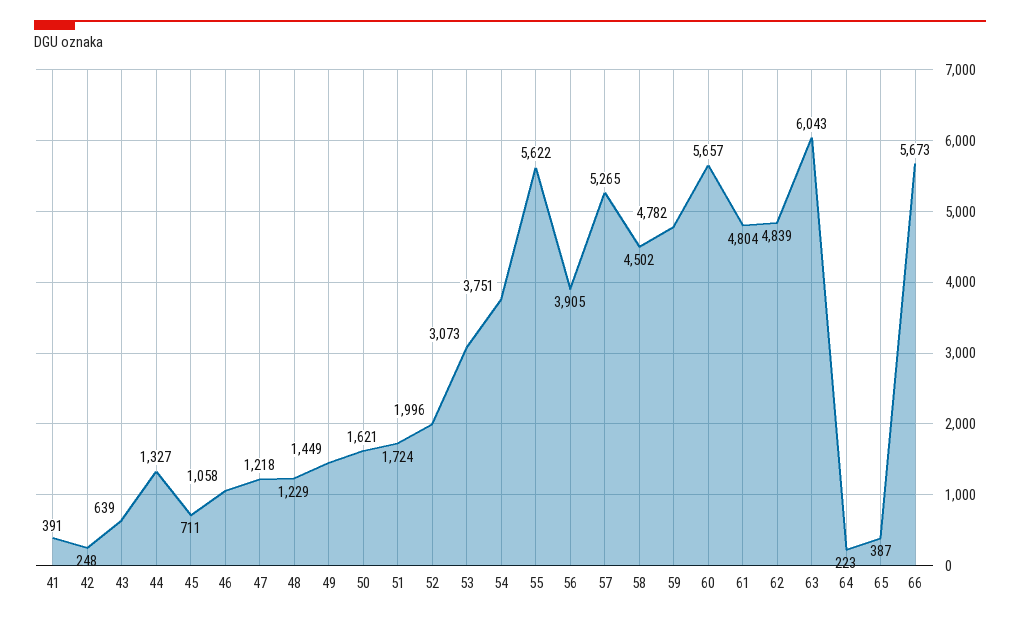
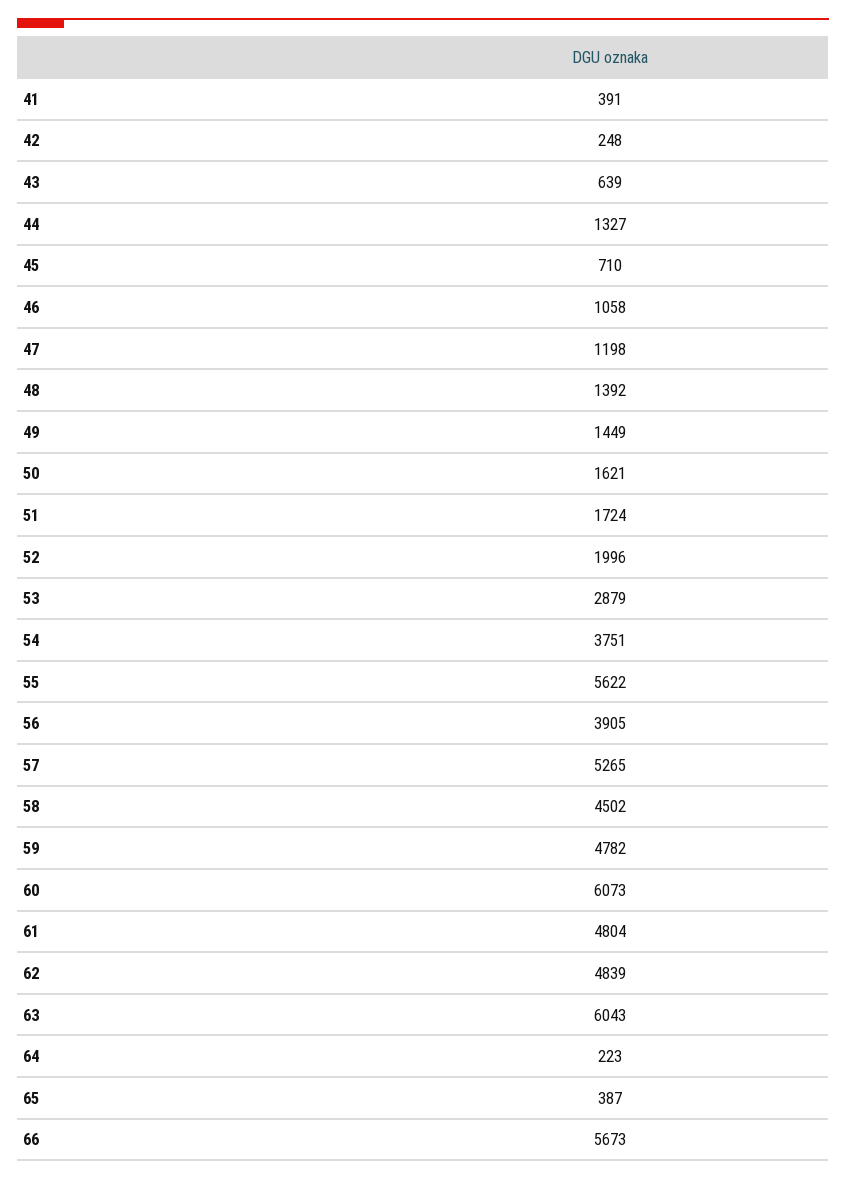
  {
    "41": 391,
    "42": 248,
    "43": 639,
    "44": 1327,
-   "45": 711,
+   "45": 710,
    "46": 1058,
-   "47": 1218,
+   "47": 1198,
-   "48": 1229,
+   "48": 1392,
    "49": 1449,
    "50": 1621,
    "51": 1724,
    "52": 1996,
-   "53": 3073,
+   "53": 2879,
    "54": 3751,
    "55": 5622,
    "56": 3905,
    "57": 5265,
    "58": 4502,
    "59": 4782,
-   "60": 5657,
+   "60": 6073,
    "61": 4804,
    "62": 4839,
    "63": 6043,
    "64": 223,
    "65": 387,
    "66": 5673
  }

